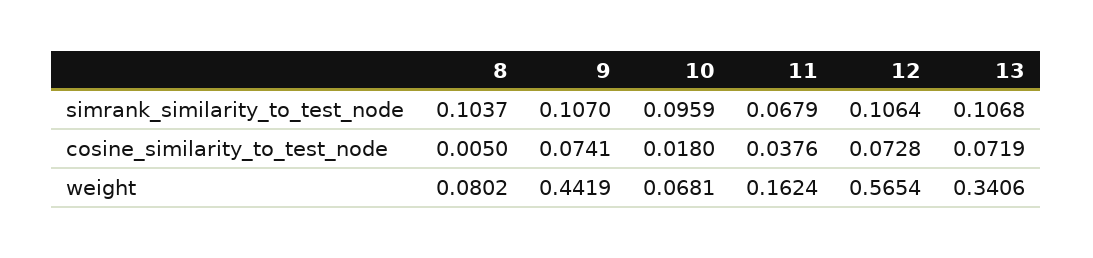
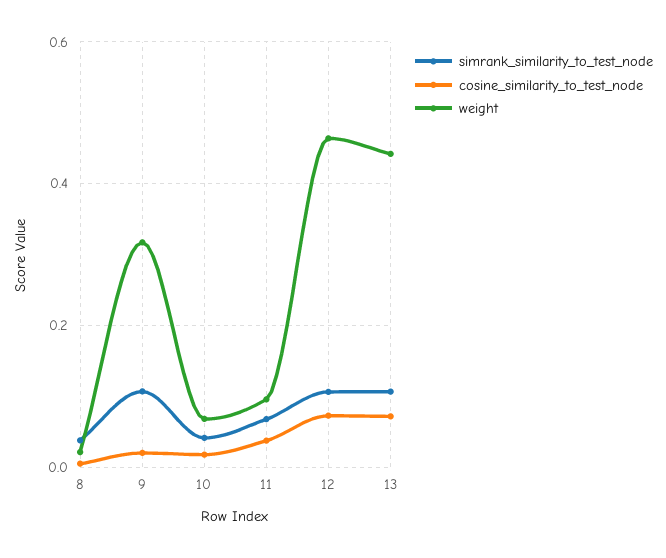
  {
    "simrank_similarity_to_test_node": {
-     "8": 0.1037,
+     "8": 0.04,
      "9": 0.107,
-     "10": 0.0959,
+     "10": 0.04,
      "11": 0.0679,
      "12": 0.1064,
      "13": 0.1068
    },
    "cosine_similarity_to_test_node": {
      "8": 0.005,
-     "9": 0.0741,
+     "9": 0.02,
      "10": 0.018,
      "11": 0.0376,
      "12": 0.0728,
      "13": 0.0719
    },
    "weight": {
-     "8": 0.0802,
+     "8": 0.02,
-     "9": 0.4419,
+     "9": 0.32,
      "10": 0.0681,
-     "11": 0.1624,
+     "11": 0.1,
-     "12": 0.5654,
+     "12": 0.46,
-     "13": 0.3406
+     "13": 0.44
    }
  }

